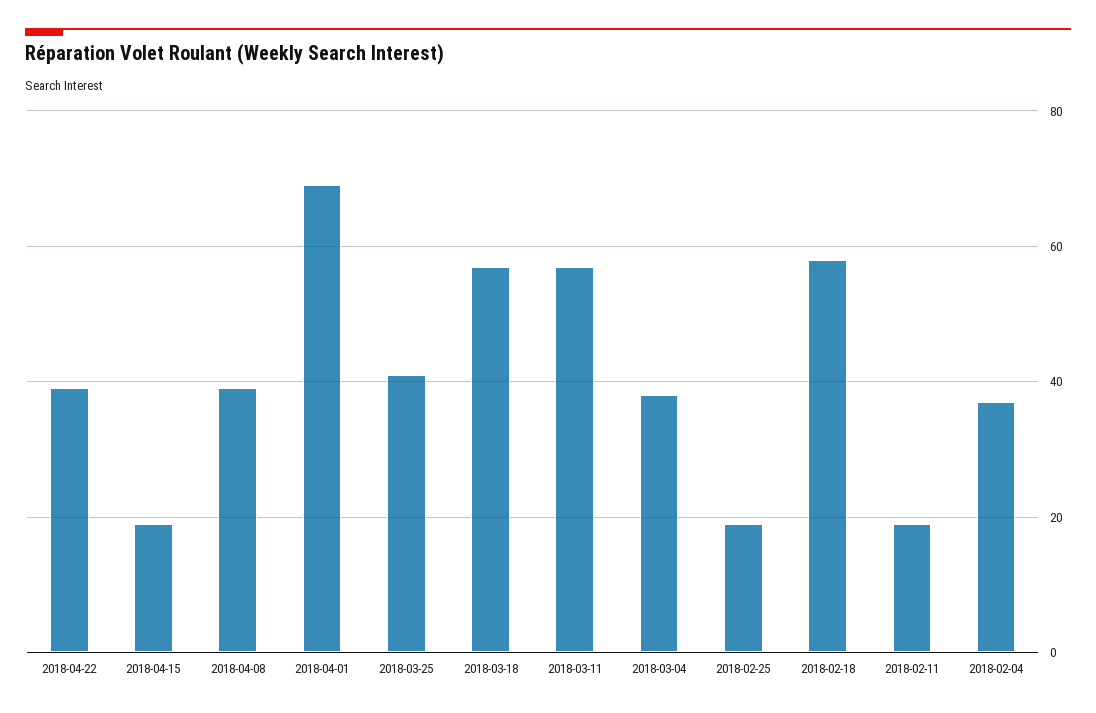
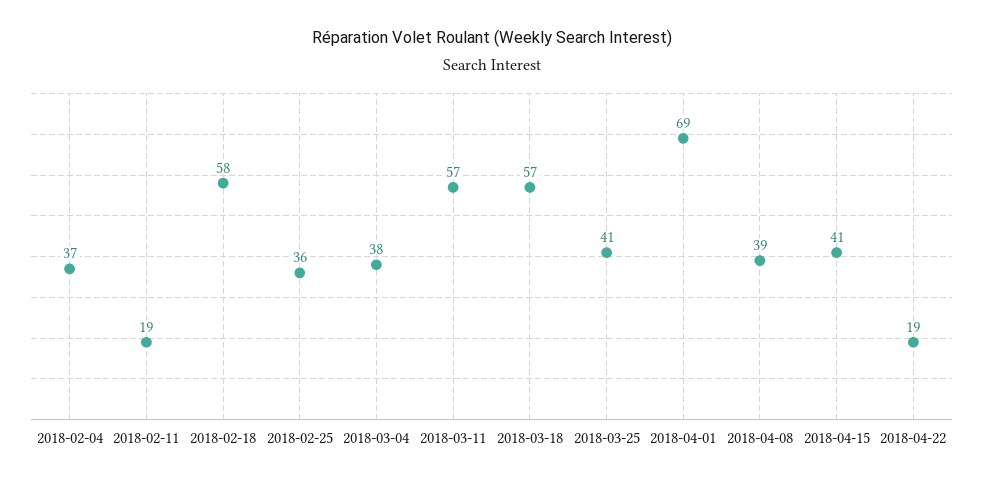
  {
-   "2018-04-22": 40,
+   "2018-04-22": 19,
-   "2018-04-15": 20,
+   "2018-04-15": 41,
    "2018-04-08": 39,
    "2018-04-01": 69,
    "2018-03-25": 41,
    "2018-03-18": 57,
    "2018-03-11": 57,
    "2018-03-04": 38,
-   "2018-02-25": 20,
+   "2018-02-25": 36,
    "2018-02-18": 58,
    "2018-02-11": 19,
    "2018-02-04": 37
  }

